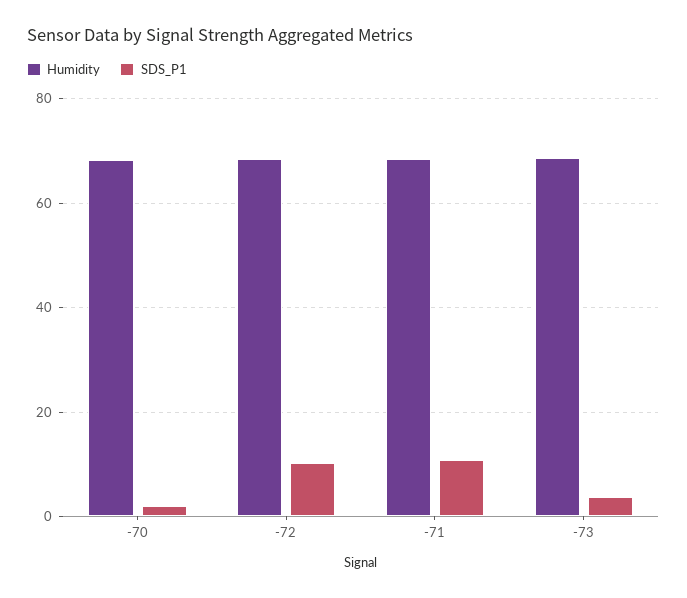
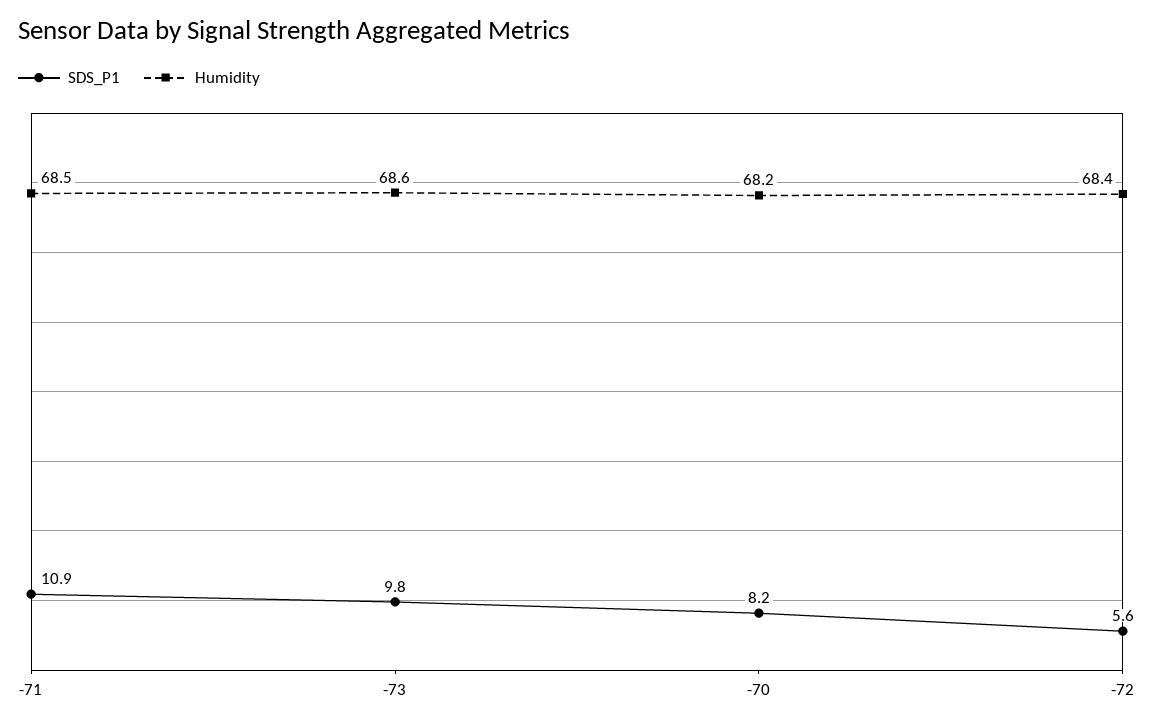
  {
    "Humidity": {
      "-70": 68.2,
      "-72": 68.4,
      "-71": 68.5,
      "-73": 68.6
    },
    "SDS_P1": {
-     "-70": 2,
+     "-70": 8.2,
-     "-72": 10,
+     "-72": 5.6,
      "-71": 10.9,
-     "-73": 4
+     "-73": 9.8
    }
  }

